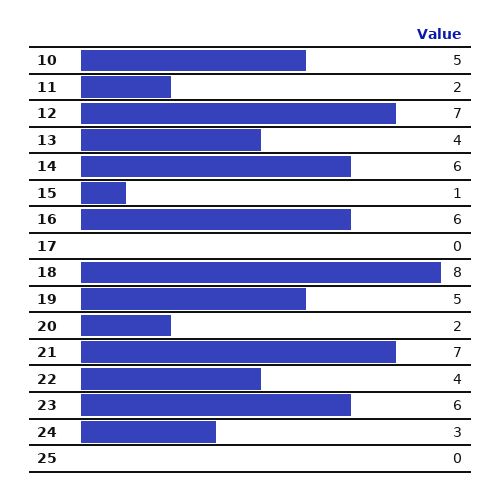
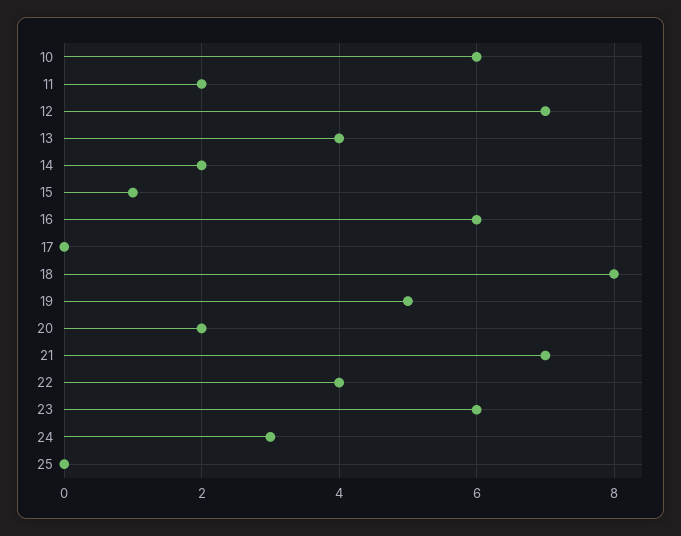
  {
-   "10": 5,
+   "10": 6,
    "11": 2,
    "12": 7,
    "13": 4,
-   "14": 6,
+   "14": 2,
    "15": 1,
    "16": 6,
    "17": 0,
    "18": 8,
    "19": 5,
    "20": 2,
    "21": 7,
    "22": 4,
    "23": 6,
    "24": 3,
    "25": 0
  }

